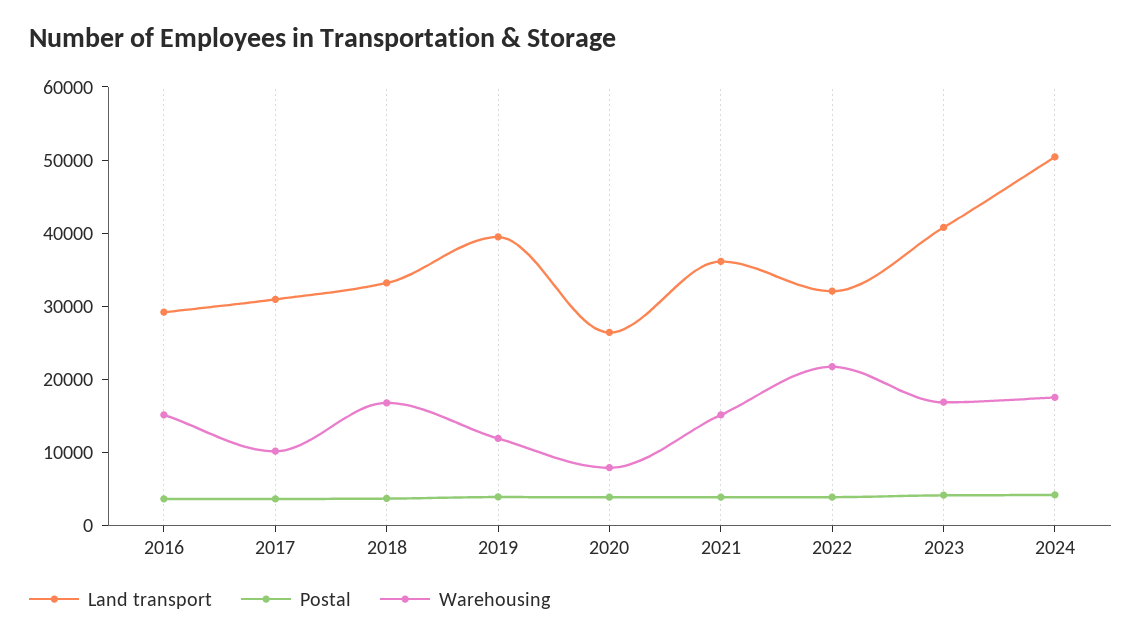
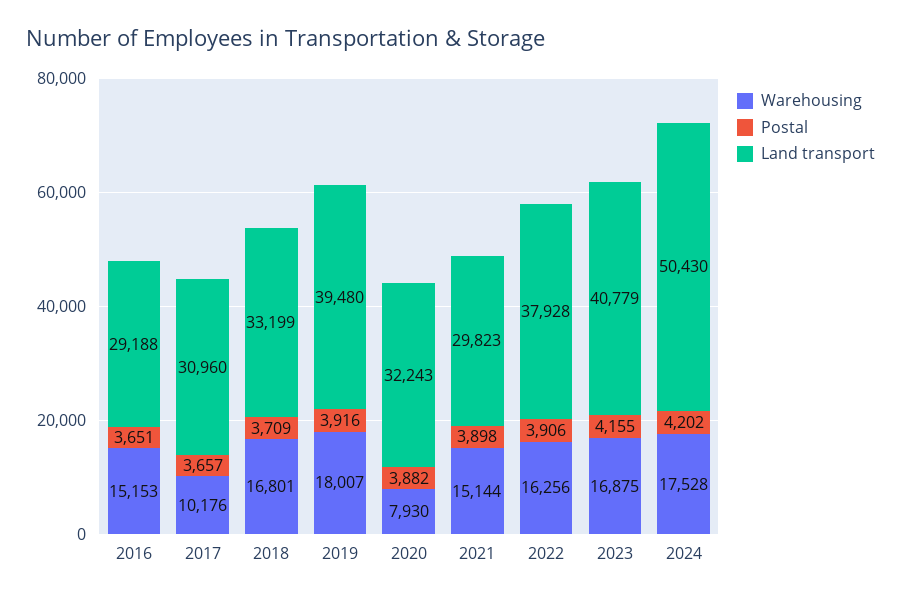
  {
    "Land transport": {
      "2016": 29188,
      "2017": 30960,
      "2018": 33199,
      "2019": 39480,
-     "2020": 26000,
+     "2020": 32243,
-     "2021": 36000,
+     "2021": 29823,
-     "2022": 32000,
+     "2022": 37928,
      "2023": 40779,
      "2024": 50430
    },
    "Postal": {
      "2016": 3651,
      "2017": 3657,
      "2018": 3709,
      "2019": 3916,
      "2020": 3882,
      "2021": 3898,
      "2022": 3906,
      "2023": 4155,
      "2024": 4202
    },
    "Warehousing": {
      "2016": 15153,
      "2017": 10176,
      "2018": 16801,
-     "2019": 12000,
+     "2019": 18007,
      "2020": 7930,
      "2021": 15144,
-     "2022": 22000,
+     "2022": 16256,
      "2023": 16875,
      "2024": 17528
    }
  }

